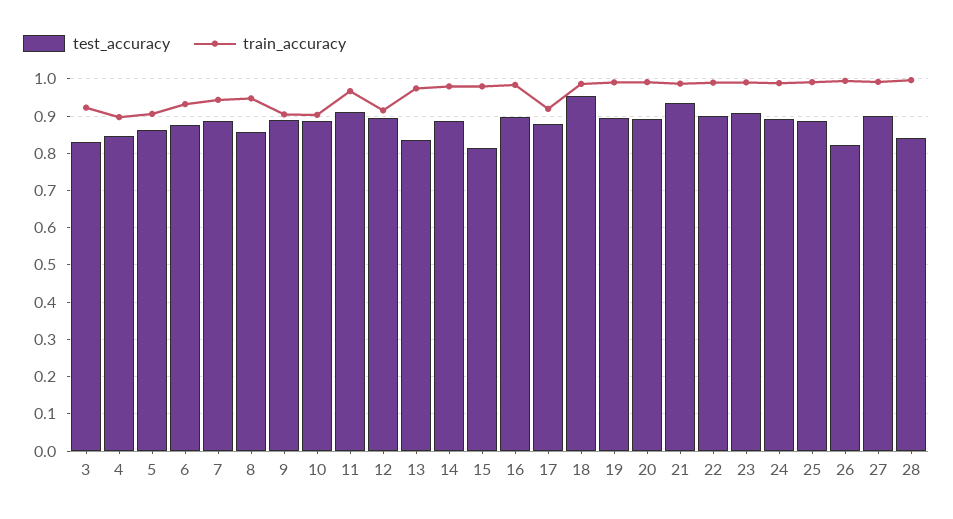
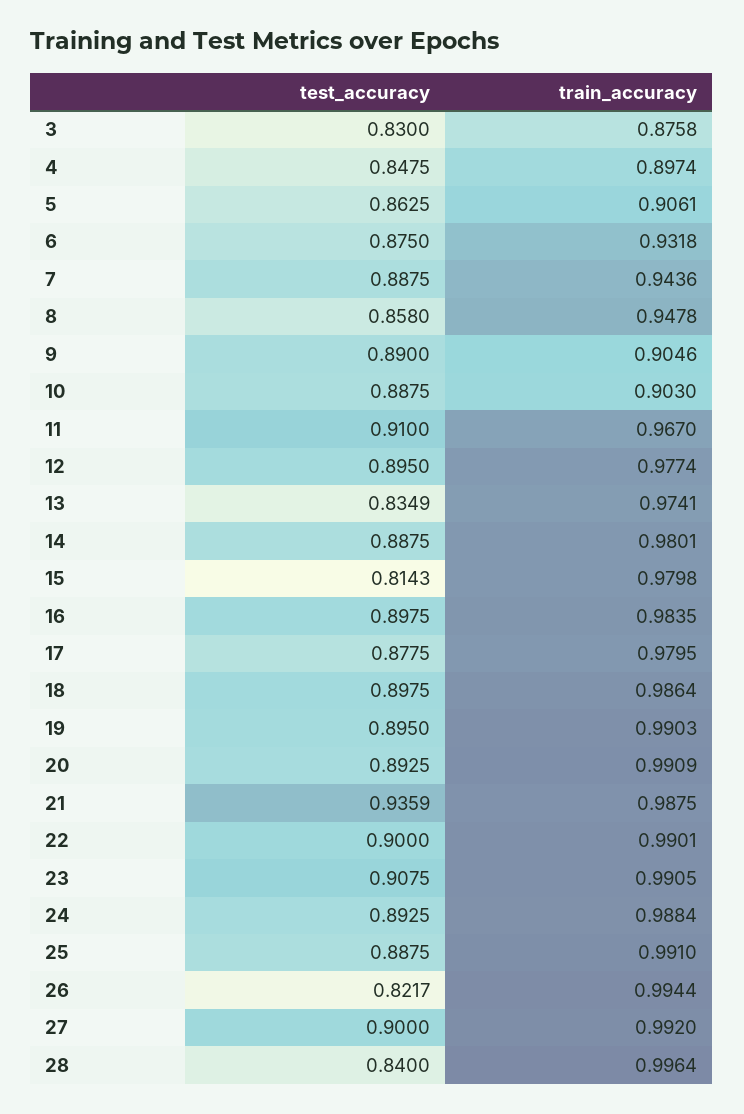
  {
    "test_accuracy": {
      "3": 0.83,
      "4": 0.8475,
      "5": 0.8625,
      "6": 0.875,
      "7": 0.8875,
      "8": 0.858,
      "9": 0.89,
      "10": 0.8875,
      "11": 0.91,
      "12": 0.895,
      "13": 0.8349,
      "14": 0.8875,
      "15": 0.8143,
      "16": 0.8975,
      "17": 0.8775,
-     "18": 0.96,
+     "18": 0.8975,
      "19": 0.895,
      "20": 0.8925,
      "21": 0.9359,
      "22": 0.9,
      "23": 0.9075,
      "24": 0.8925,
      "25": 0.8875,
      "26": 0.8217,
      "27": 0.9,
      "28": 0.84
    },
    "train_accuracy": {
-     "3": 0.92,
+     "3": 0.8758,
      "4": 0.8974,
      "5": 0.9061,
      "6": 0.9318,
      "7": 0.9436,
      "8": 0.9478,
      "9": 0.9046,
      "10": 0.903,
      "11": 0.967,
-     "12": 0.92,
+     "12": 0.9774,
      "13": 0.9741,
      "14": 0.9801,
      "15": 0.9798,
      "16": 0.9835,
-     "17": 0.92,
+     "17": 0.9795,
      "18": 0.9864,
      "19": 0.9903,
      "20": 0.9909,
      "21": 0.9875,
      "22": 0.9901,
      "23": 0.9905,
      "24": 0.9884,
      "25": 0.991,
      "26": 0.9944,
      "27": 0.992,
      "28": 0.9964
    }
  }

